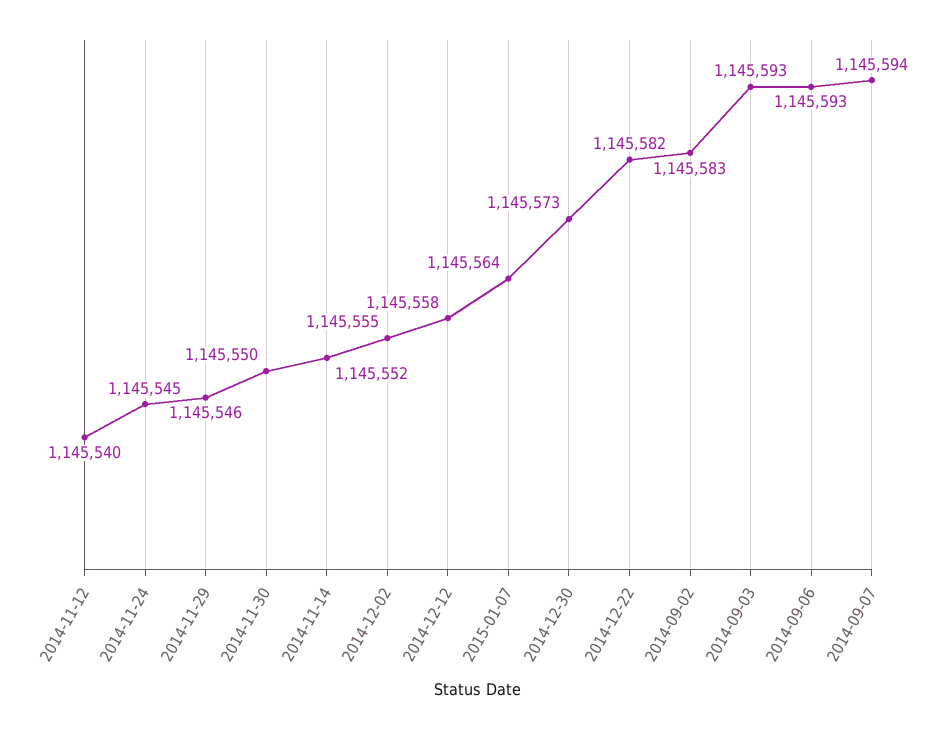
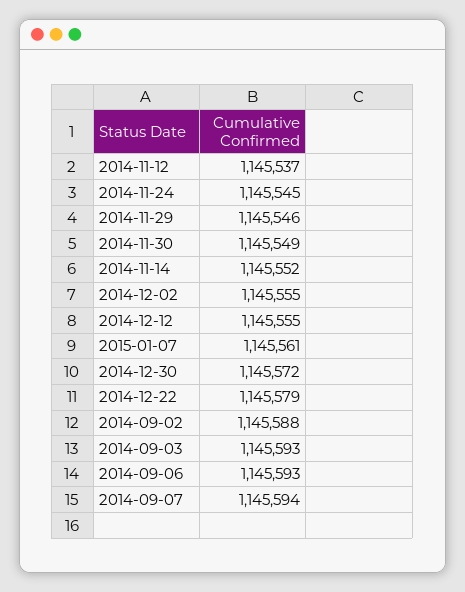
  {
-   "2014-11-12": 1145540,
+   "2014-11-12": 1145537,
    "2014-11-24": 1145545,
    "2014-11-29": 1145546,
-   "2014-11-30": 1145550,
+   "2014-11-30": 1145549,
    "2014-11-14": 1145552,
    "2014-12-02": 1145555,
-   "2014-12-12": 1145558,
+   "2014-12-12": 1145555,
-   "2015-01-07": 1145564,
+   "2015-01-07": 1145561,
-   "2014-12-30": 1145573,
+   "2014-12-30": 1145572,
-   "2014-12-22": 1145582,
+   "2014-12-22": 1145579,
-   "2014-09-02": 1145583,
+   "2014-09-02": 1145588,
    "2014-09-03": 1145593,
    "2014-09-06": 1145593,
    "2014-09-07": 1145594
  }

